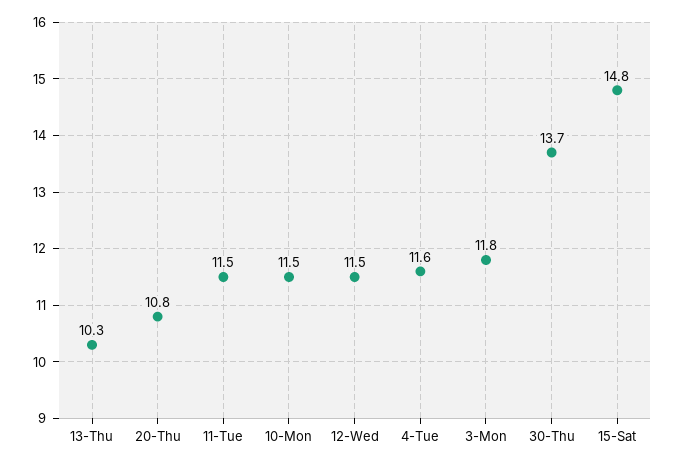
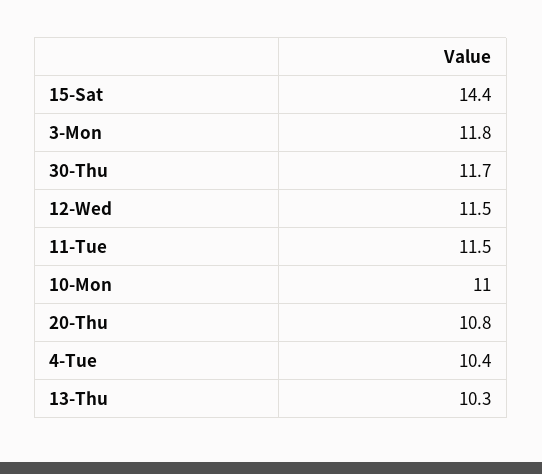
  {
    "13-Thu": 10.3,
    "20-Thu": 10.8,
    "11-Tue": 11.5,
-   "10-Mon": 11.5,
+   "10-Mon": 11,
    "12-Wed": 11.5,
-   "4-Tue": 11.6,
+   "4-Tue": 10.4,
    "3-Mon": 11.8,
-   "30-Thu": 13.7,
+   "30-Thu": 11.7,
-   "15-Sat": 14.8
+   "15-Sat": 14.4
  }

